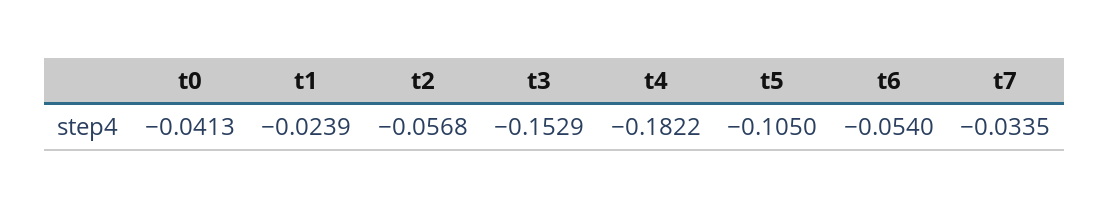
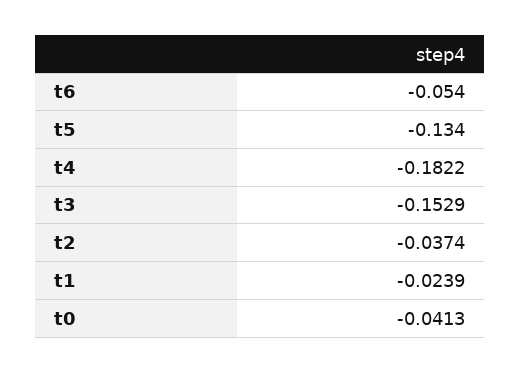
  {
    "t0": -0.0413,
    "t1": -0.0239,
-   "t2": -0.0568,
+   "t2": -0.0374,
    "t3": -0.1529,
    "t4": -0.1822,
-   "t5": -0.105,
+   "t5": -0.134,
-   "t6": -0.054,
+   "t6": -0.054
-   "t7": -0.0335
  }

